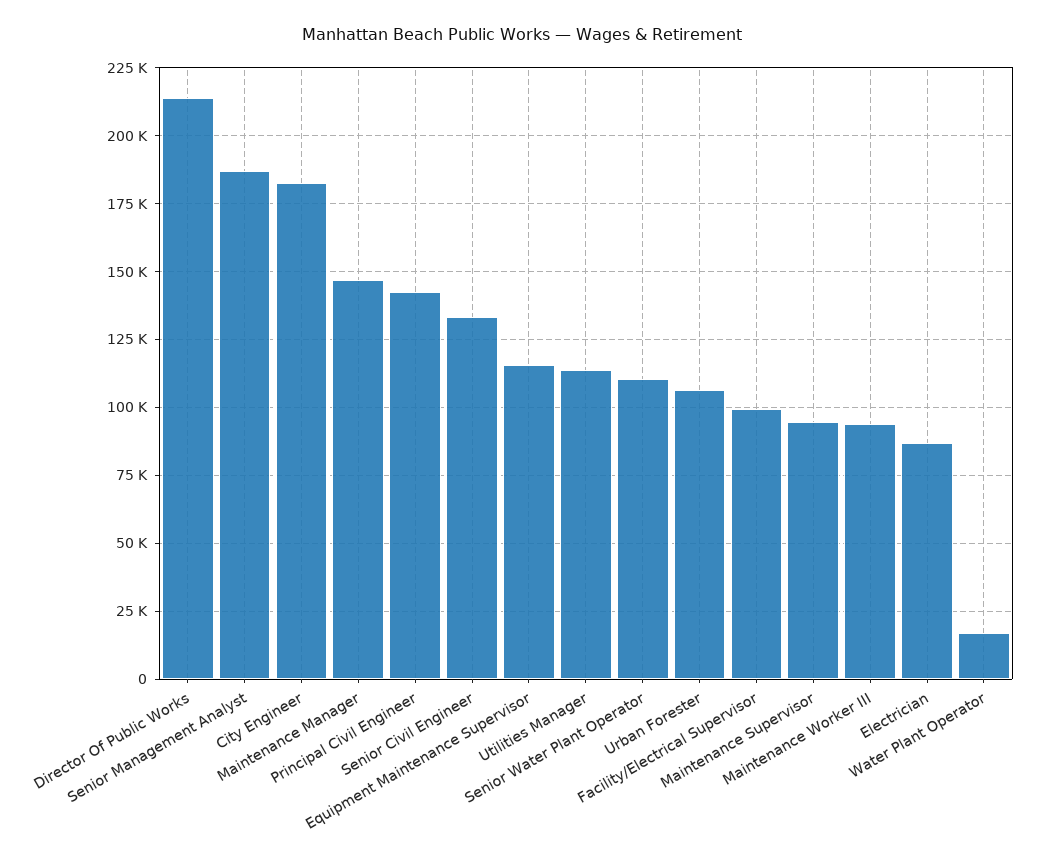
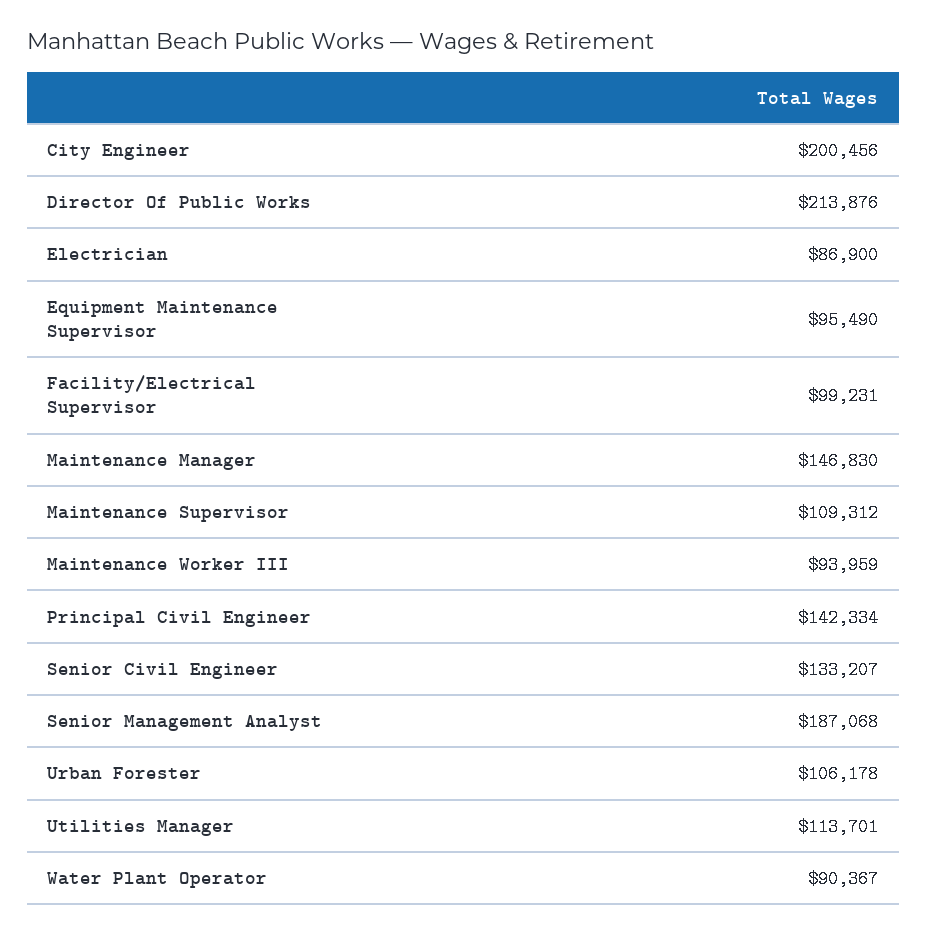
  {
    "Director Of Public Works": 213876,
    "Senior Management Analyst": 187068,
-   "City Engineer": 182500,
+   "City Engineer": 200456,
    "Maintenance Manager": 146830,
    "Principal Civil Engineer": 142334,
    "Senior Civil Engineer": 133207,
-   "Equipment Maintenance Supervisor": 115000,
+   "Equipment Maintenance Supervisor": 95490,
    "Utilities Manager": 113701,
-   "Senior Water Plant Operator": 110000,
    "Urban Forester": 106178,
    "Facility/Electrical Supervisor": 99231,
-   "Maintenance Supervisor": 95000,
+   "Maintenance Supervisor": 109312,
    "Maintenance Worker III": 93959,
    "Electrician": 86900,
-   "Water Plant Operator": 17500
+   "Water Plant Operator": 90367
  }

